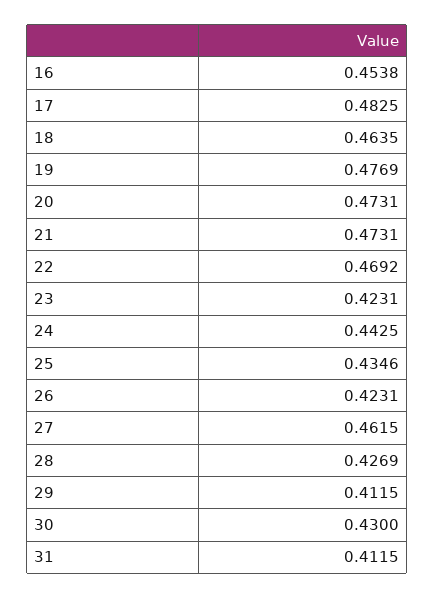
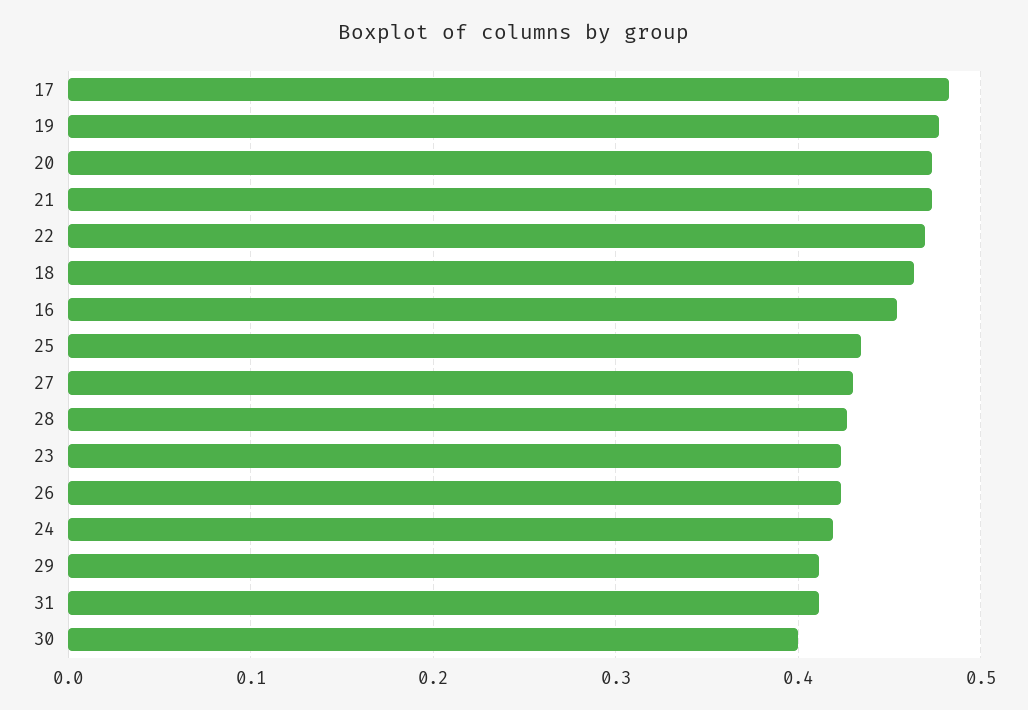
  {
    "16": 0.4538,
    "17": 0.4825,
    "18": 0.4635,
    "19": 0.4769,
    "20": 0.4731,
    "21": 0.4731,
    "22": 0.4692,
    "23": 0.4231,
-   "24": 0.4425,
+   "24": 0.42,
    "25": 0.4346,
    "26": 0.4231,
-   "27": 0.4615,
+   "27": 0.43,
    "28": 0.4269,
    "29": 0.4115,
-   "30": 0.43,
+   "30": 0.4,
    "31": 0.4115
  }

